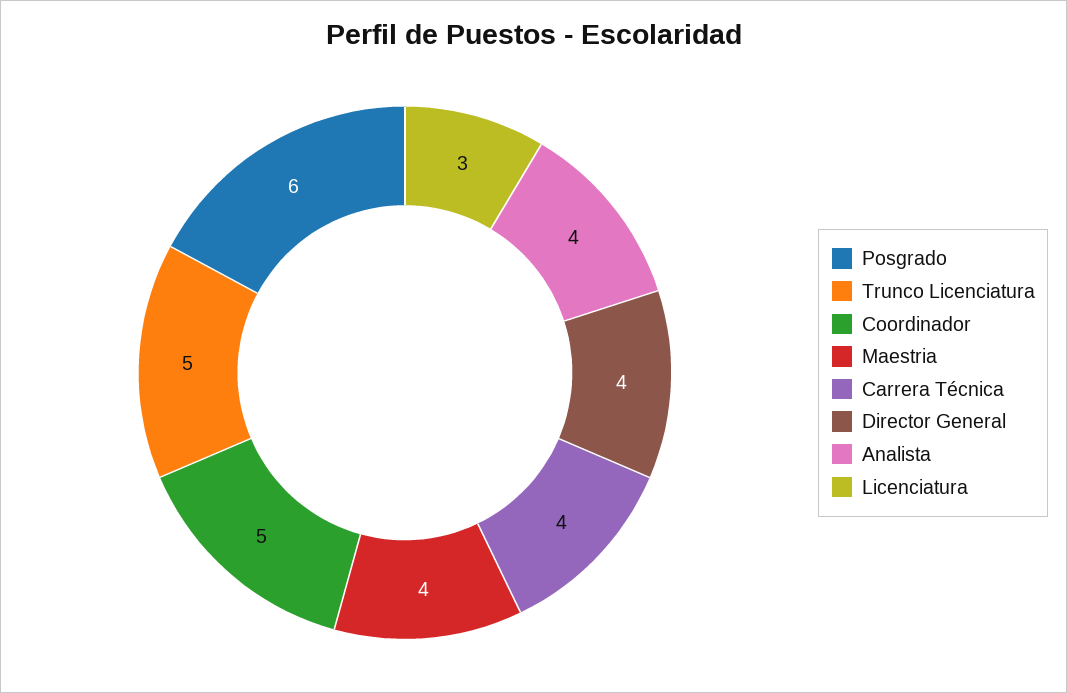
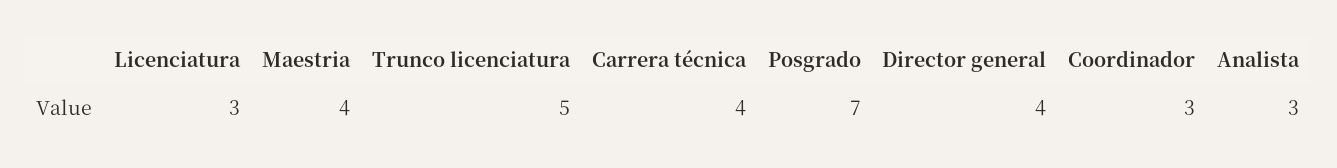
  {
-   "Posgrado": 6,
+   "Posgrado": 7,
    "Trunco Licenciatura": 5,
-   "Coordinador": 5,
+   "Coordinador": 3,
    "Maestria": 4,
    "Carrera Técnica": 4,
    "Director General": 4,
-   "Analista": 4,
+   "Analista": 3,
    "Licenciatura": 3
  }

